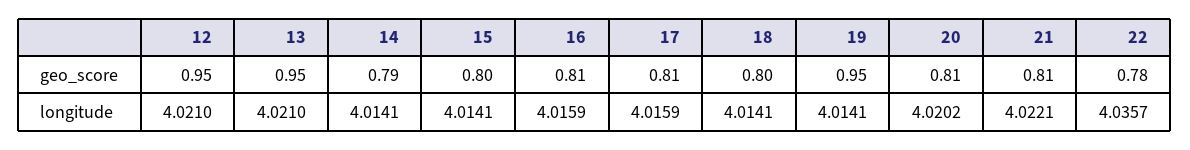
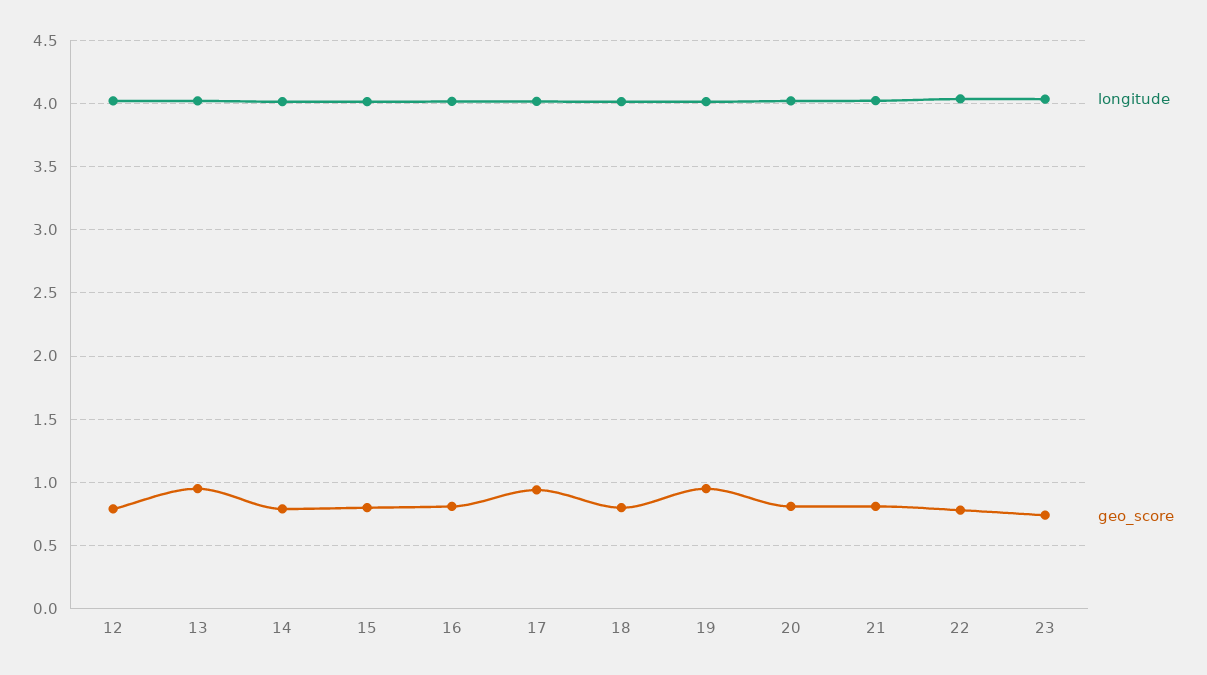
  {
    "geo_score": {
-     "12": 0.95,
+     "12": 0.8,
      "13": 0.95,
      "14": 0.79,
      "15": 0.8,
      "16": 0.81,
-     "17": 0.81,
+     "17": 0.95,
      "18": 0.8,
      "19": 0.95,
      "20": 0.81,
      "21": 0.81,
-     "22": 0.78
+     "22": 0.78,
+     "23": 0.75
    },
    "longitude": {
      "12": 4.021,
      "13": 4.021,
      "14": 4.0141,
      "15": 4.0141,
      "16": 4.0159,
      "17": 4.0159,
      "18": 4.0141,
      "19": 4.0141,
      "20": 4.0202,
      "21": 4.0221,
-     "22": 4.0357
+     "22": 4.0357,
+     "23": 4.05
    }
  }

